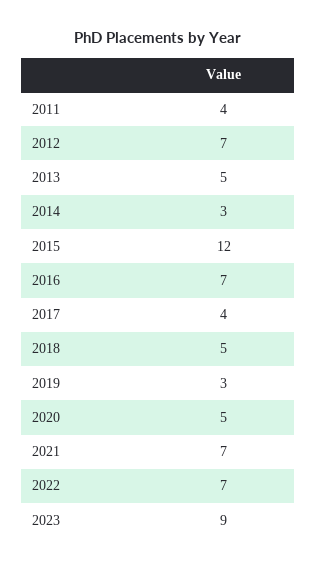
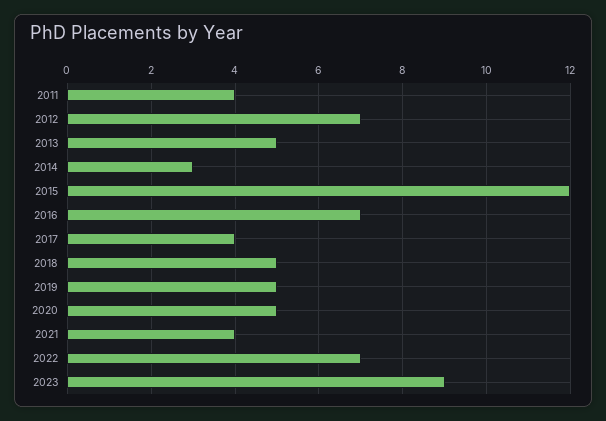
  {
    "2011": 4,
    "2012": 7,
    "2013": 5,
    "2014": 3,
    "2015": 12,
    "2016": 7,
    "2017": 4,
    "2018": 5,
-   "2019": 3,
+   "2019": 5,
    "2020": 5,
-   "2021": 7,
+   "2021": 4,
    "2022": 7,
    "2023": 9
  }

